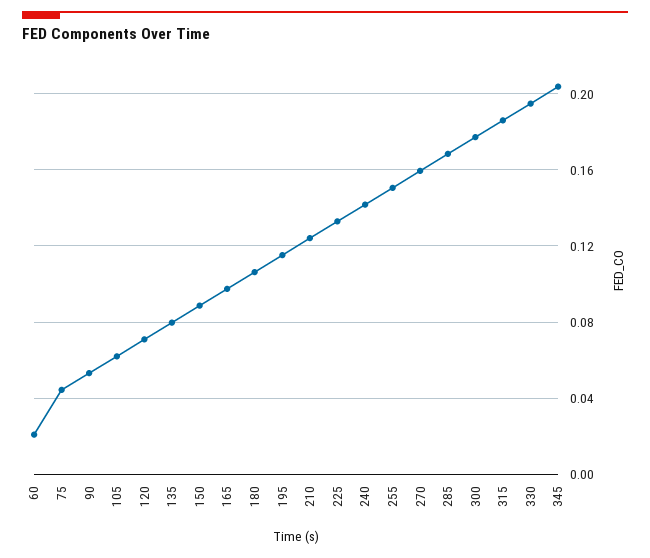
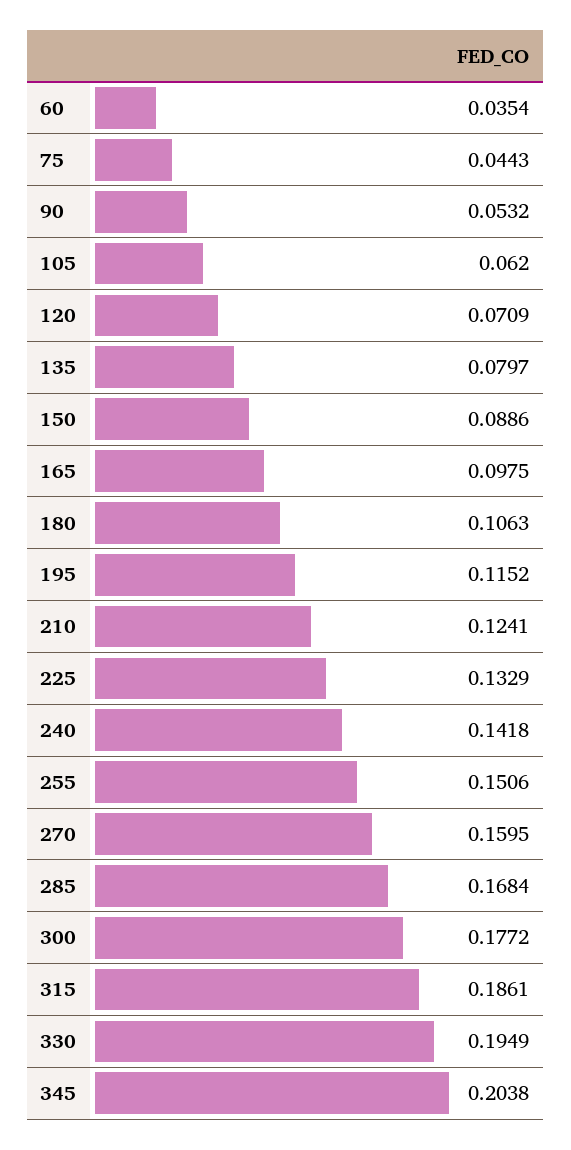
  {
-   "60": 0.02,
+   "60": 0.0354,
    "75": 0.0443,
    "90": 0.0532,
    "105": 0.062,
    "120": 0.0709,
    "135": 0.0797,
    "150": 0.0886,
    "165": 0.0975,
    "180": 0.1063,
    "195": 0.1152,
    "210": 0.1241,
    "225": 0.1329,
    "240": 0.1418,
    "255": 0.1506,
    "270": 0.1595,
    "285": 0.1684,
    "300": 0.1772,
    "315": 0.1861,
    "330": 0.1949,
    "345": 0.2038
  }

